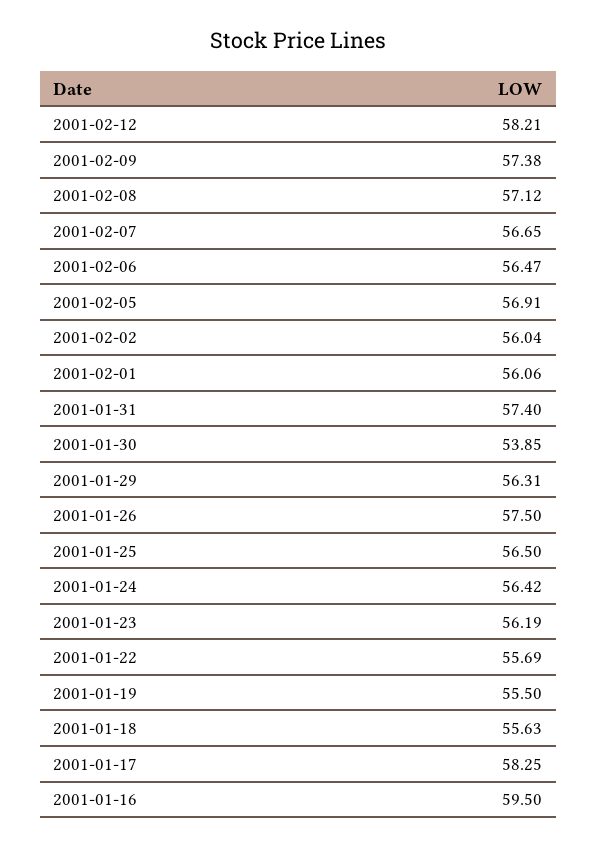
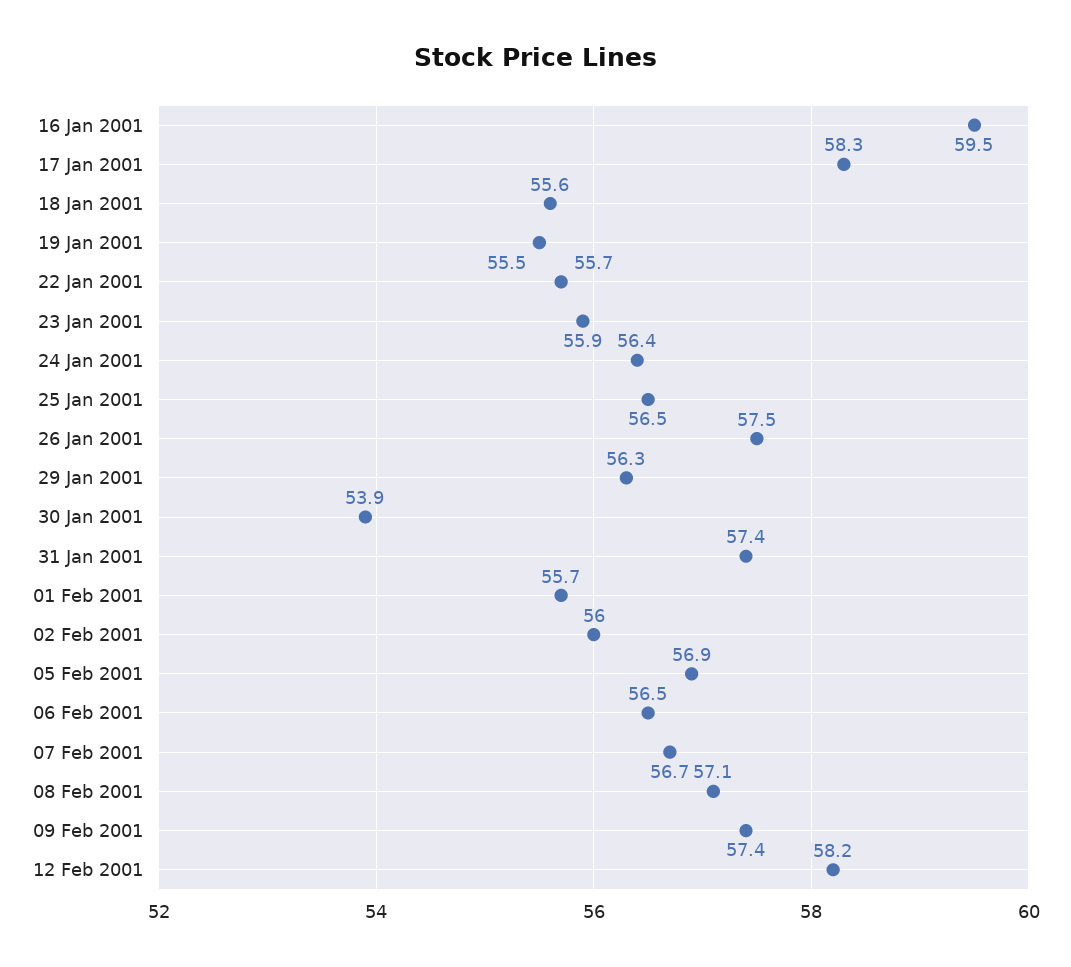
  {
    "2001-02-12": 58.21,
    "2001-02-09": 57.38,
    "2001-02-08": 57.12,
    "2001-02-07": 56.65,
    "2001-02-06": 56.47,
    "2001-02-05": 56.91,
    "2001-02-02": 56.04,
-   "2001-02-01": 56.06,
+   "2001-02-01": 55.7,
    "2001-01-31": 57.4,
    "2001-01-30": 53.85,
    "2001-01-29": 56.31,
    "2001-01-26": 57.5,
    "2001-01-25": 56.5,
    "2001-01-24": 56.42,
-   "2001-01-23": 56.19,
+   "2001-01-23": 55.9,
    "2001-01-22": 55.69,
    "2001-01-19": 55.5,
    "2001-01-18": 55.63,
    "2001-01-17": 58.25,
    "2001-01-16": 59.5
  }

